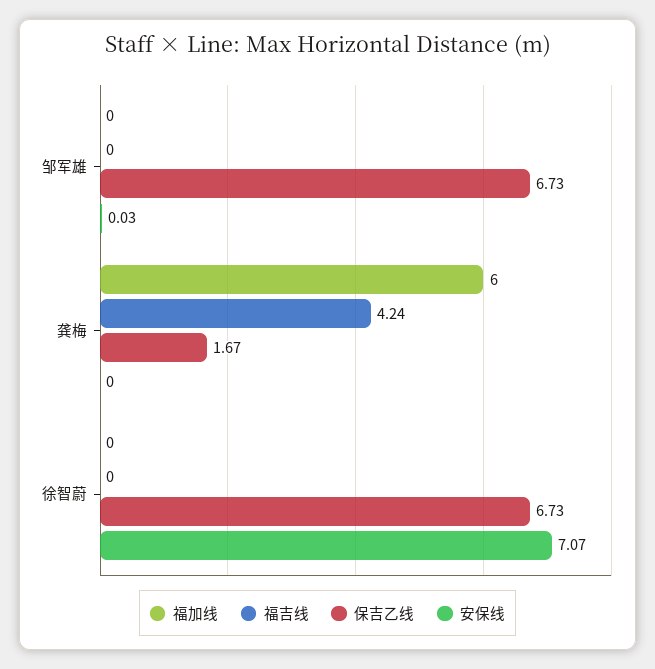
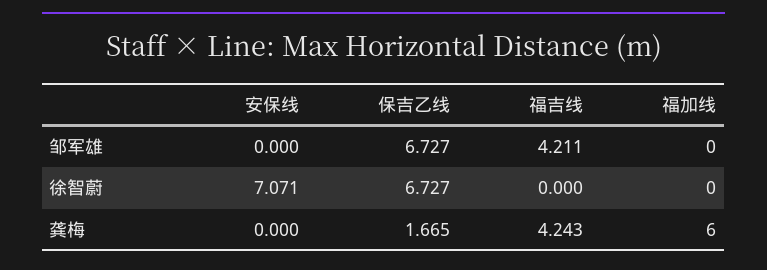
  {
    "福加线": {
      "邹军雄": 0,
      "龚梅": 6,
      "徐智蔚": 0
    },
    "福吉线": {
-     "邹军雄": 0,
+     "邹军雄": 4.211,
      "龚梅": 4.243,
      "徐智蔚": 0
    },
    "保吉乙线": {
      "邹军雄": 6.727,
      "龚梅": 1.665,
      "徐智蔚": 6.727
    },
    "安保线": {
-     "邹军雄": 0.03,
+     "邹军雄": 0,
      "龚梅": 0,
      "徐智蔚": 7.071
    }
  }

